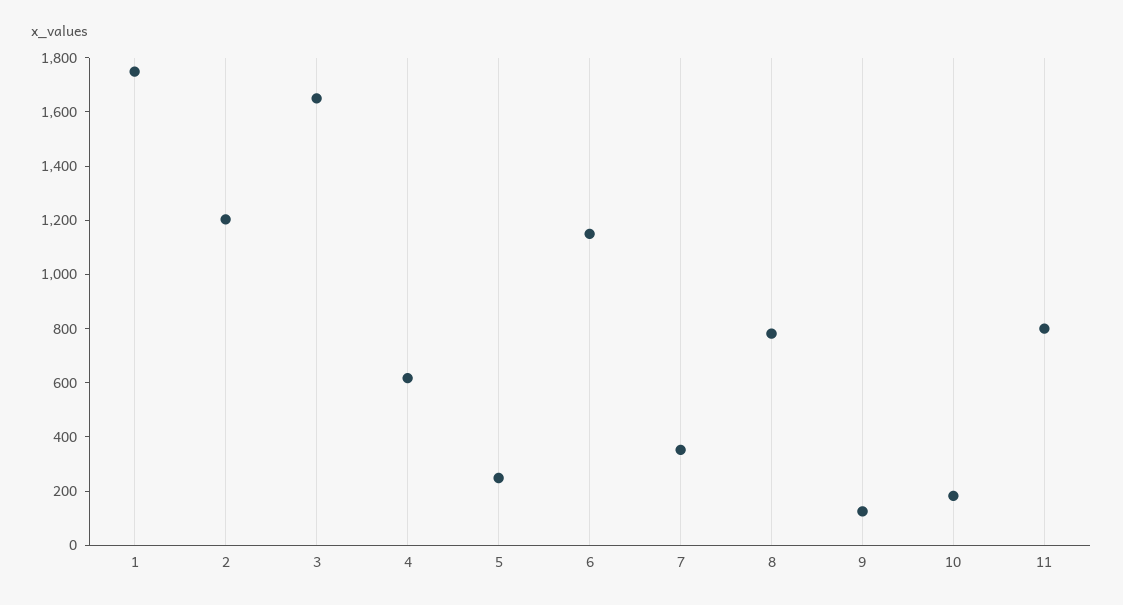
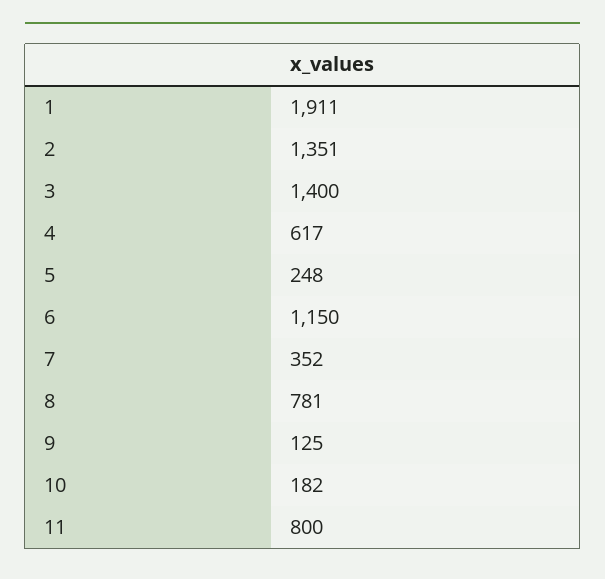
  {
-   "1": 1750,
+   "1": 1911,
-   "2": 1200,
+   "2": 1351,
-   "3": 1650,
+   "3": 1400,
    "4": 617,
    "5": 248,
    "6": 1150,
    "7": 352,
    "8": 781,
    "9": 125,
    "10": 182,
    "11": 800
  }

